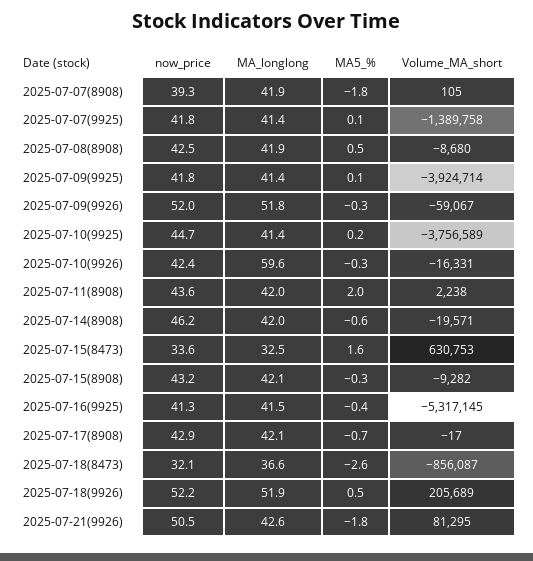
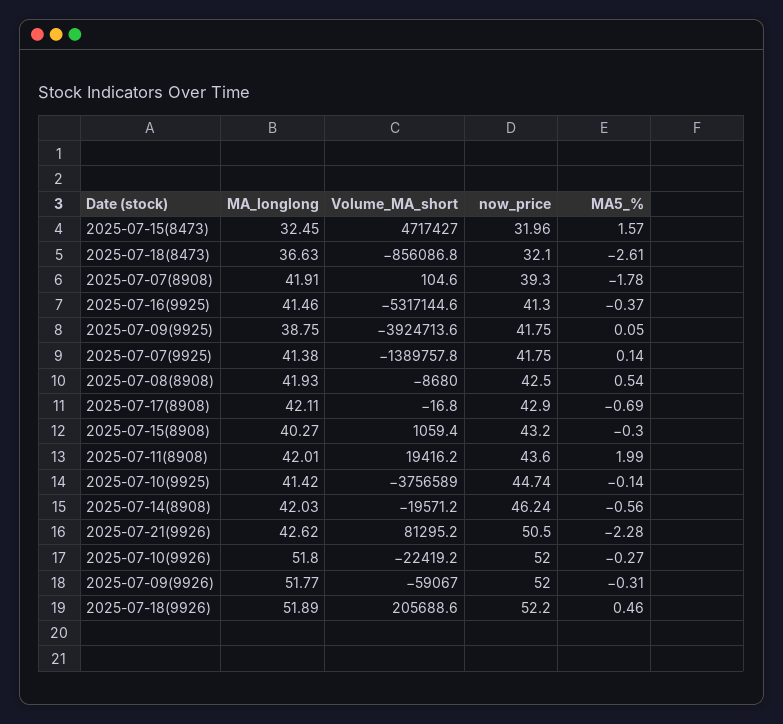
  {
    "now_price": {
      "2025-07-07(8908)": 39.3,
      "2025-07-07(9925)": 41.75,
      "2025-07-08(8908)": 42.5,
      "2025-07-09(9925)": 41.75,
      "2025-07-09(9926)": 52,
      "2025-07-10(9925)": 44.74,
-     "2025-07-10(9926)": 42.4,
+     "2025-07-10(9926)": 52,
      "2025-07-11(8908)": 43.6,
      "2025-07-14(8908)": 46.24,
-     "2025-07-15(8473)": 33.6,
+     "2025-07-15(8473)": 31.96,
      "2025-07-15(8908)": 43.2,
      "2025-07-16(9925)": 41.3,
      "2025-07-17(8908)": 42.9,
      "2025-07-18(8473)": 32.1,
      "2025-07-18(9926)": 52.2,
      "2025-07-21(9926)": 50.5
    },
    "MA_longlong": {
      "2025-07-07(8908)": 41.91,
      "2025-07-07(9925)": 41.38,
      "2025-07-08(8908)": 41.93,
-     "2025-07-09(9925)": 41.4,
+     "2025-07-09(9925)": 38.75,
      "2025-07-09(9926)": 51.77,
      "2025-07-10(9925)": 41.42,
-     "2025-07-10(9926)": 59.6,
+     "2025-07-10(9926)": 51.8,
      "2025-07-11(8908)": 42.01,
      "2025-07-14(8908)": 42.03,
      "2025-07-15(8473)": 32.45,
-     "2025-07-15(8908)": 42.1,
+     "2025-07-15(8908)": 40.27,
      "2025-07-16(9925)": 41.46,
      "2025-07-17(8908)": 42.11,
      "2025-07-18(8473)": 36.63,
      "2025-07-18(9926)": 51.89,
      "2025-07-21(9926)": 42.62
    },
    "MA5_%": {
      "2025-07-07(8908)": -1.78,
      "2025-07-07(9925)": 0.14,
      "2025-07-08(8908)": 0.54,
      "2025-07-09(9925)": 0.05,
      "2025-07-09(9926)": -0.31,
-     "2025-07-10(9925)": 0.2,
+     "2025-07-10(9925)": -0.14,
      "2025-07-10(9926)": -0.27,
      "2025-07-11(8908)": 1.99,
      "2025-07-14(8908)": -0.56,
      "2025-07-15(8473)": 1.57,
      "2025-07-15(8908)": -0.3,
      "2025-07-16(9925)": -0.37,
      "2025-07-17(8908)": -0.69,
      "2025-07-18(8473)": -2.61,
      "2025-07-18(9926)": 0.46,
-     "2025-07-21(9926)": -1.8
+     "2025-07-21(9926)": -2.28
    },
    "Volume_MA_short": {
      "2025-07-07(8908)": 104.6,
      "2025-07-07(9925)": -1389757.8,
      "2025-07-08(8908)": -8680,
      "2025-07-09(9925)": -3924713.6,
      "2025-07-09(9926)": -59067,
      "2025-07-10(9925)": -3756589,
-     "2025-07-10(9926)": -16331,
+     "2025-07-10(9926)": -22419.2,
-     "2025-07-11(8908)": 2238,
+     "2025-07-11(8908)": 19416.2,
      "2025-07-14(8908)": -19571.2,
-     "2025-07-15(8473)": 630753,
+     "2025-07-15(8473)": 4717427,
-     "2025-07-15(8908)": -9282,
+     "2025-07-15(8908)": 1059.4,
      "2025-07-16(9925)": -5317144.6,
      "2025-07-17(8908)": -16.8,
      "2025-07-18(8473)": -856086.8,
      "2025-07-18(9926)": 205688.6,
      "2025-07-21(9926)": 81295.2
    }
  }

